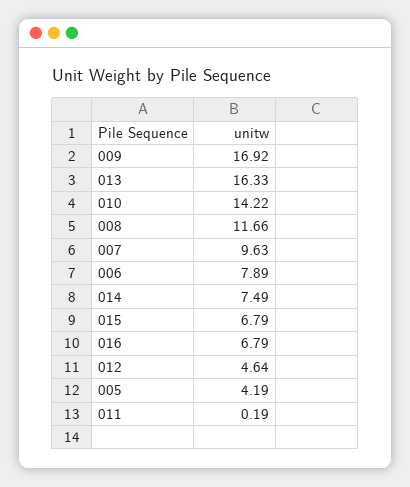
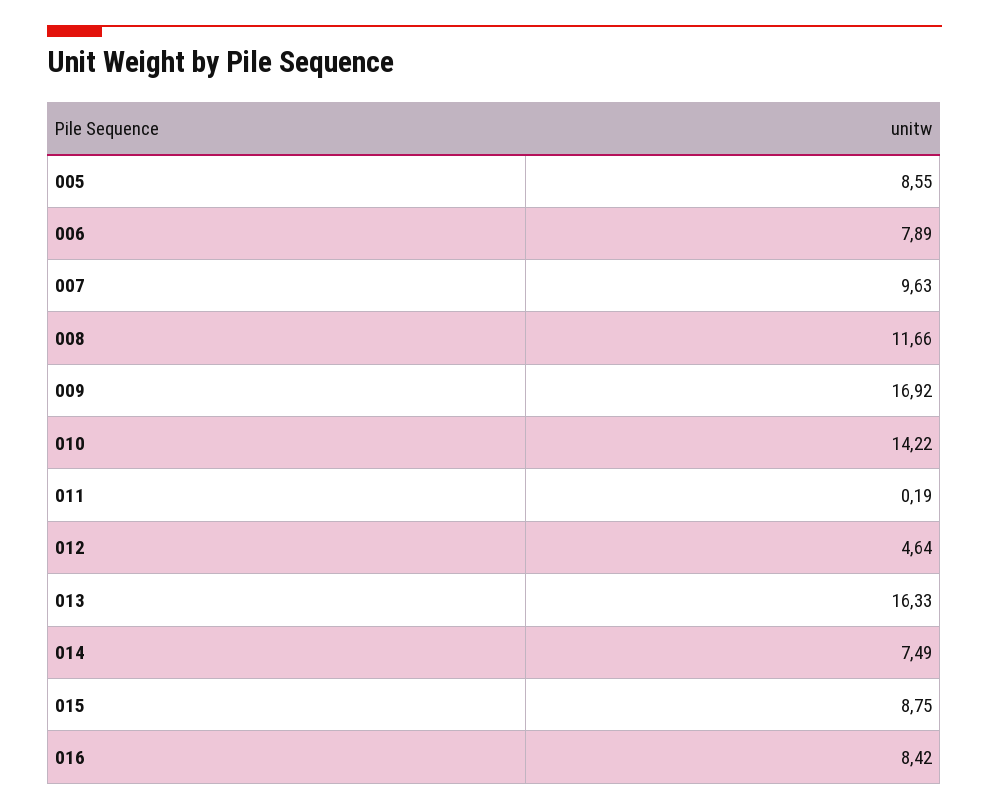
  {
    "009": 16.92,
    "013": 16.33,
    "010": 14.22,
    "008": 11.66,
    "007": 9.63,
    "006": 7.89,
    "014": 7.49,
-   "015": 6.79,
+   "015": 8.75,
-   "016": 6.79,
+   "016": 8.42,
    "012": 4.64,
-   "005": 4.19,
+   "005": 8.55,
    "011": 0.19
  }

